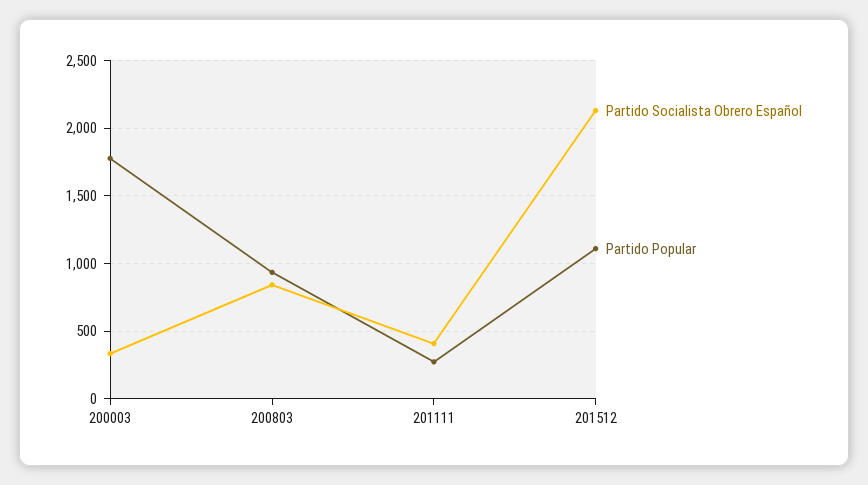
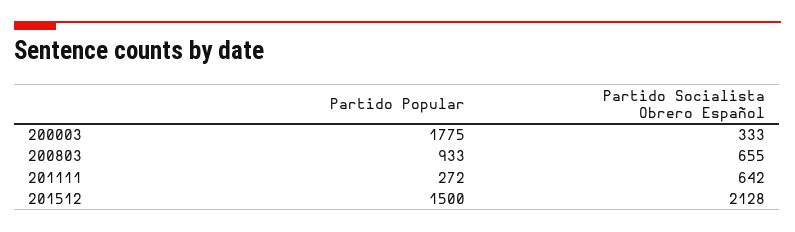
  {
    "Partido Socialista Obrero Español": {
      "200003": 333,
-     "200803": 850,
+     "200803": 655,
-     "201111": 400,
+     "201111": 642,
      "201512": 2128
    },
    "Partido Popular": {
      "200003": 1775,
      "200803": 933,
      "201111": 272,
-     "201512": 1100
+     "201512": 1500
    }
  }

